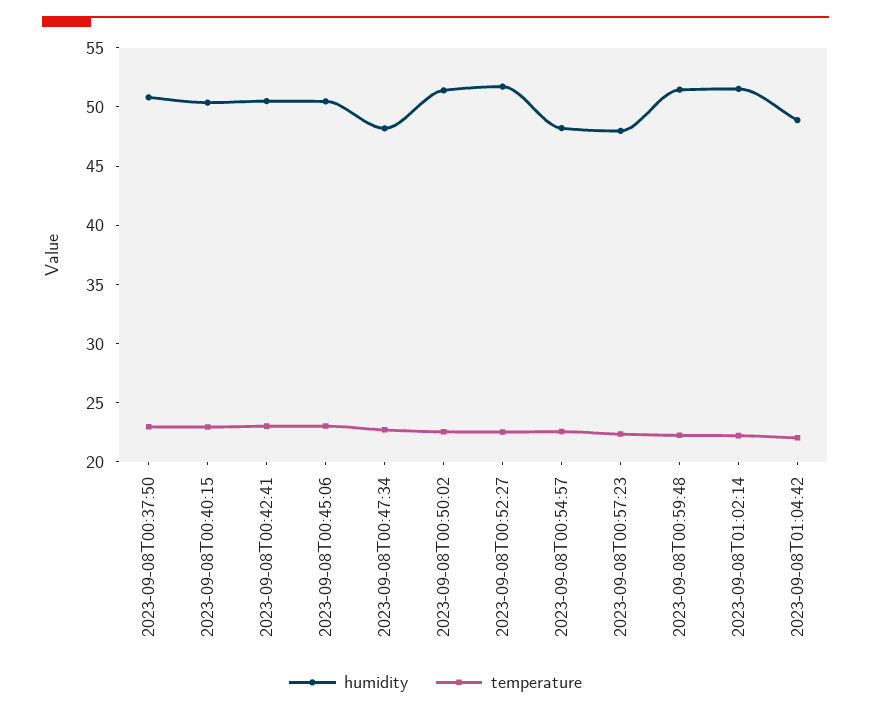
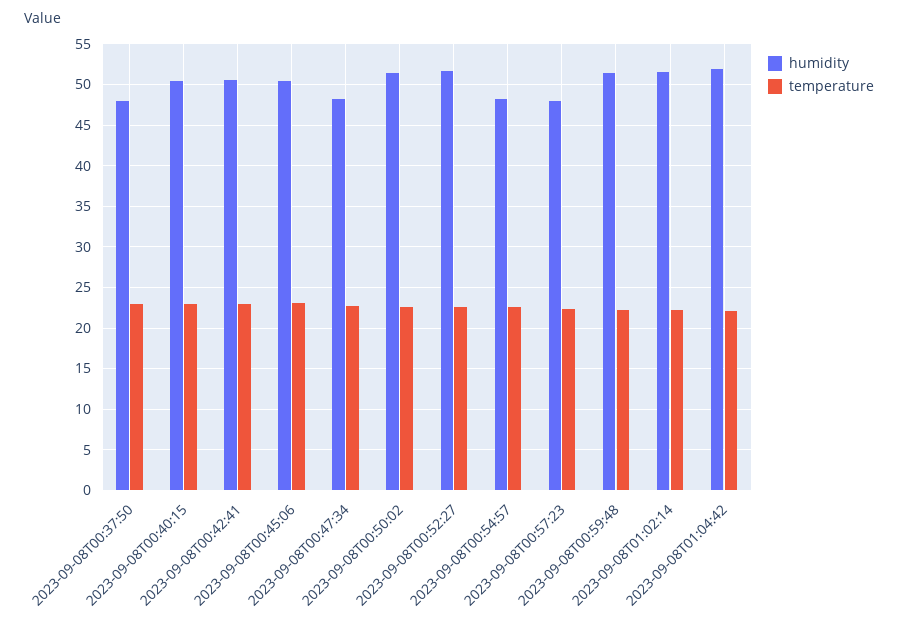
  {
    "humidity": {
-     "2023-09-08T00:37:50": 51,
+     "2023-09-08T00:37:50": 48,
      "2023-09-08T00:40:15": 50,
      "2023-09-08T00:42:41": 50,
      "2023-09-08T00:45:06": 50,
      "2023-09-08T00:47:34": 48,
      "2023-09-08T00:50:02": 51,
      "2023-09-08T00:52:27": 52,
      "2023-09-08T00:54:57": 48,
      "2023-09-08T00:57:23": 48,
      "2023-09-08T00:59:48": 51,
      "2023-09-08T01:02:14": 52,
-     "2023-09-08T01:04:42": 49
+     "2023-09-08T01:04:42": 52
    },
    "temperature": {
      "2023-09-08T00:37:50": 23,
      "2023-09-08T00:40:15": 23,
      "2023-09-08T00:42:41": 23,
      "2023-09-08T00:45:06": 23,
      "2023-09-08T00:47:34": 23,
      "2023-09-08T00:50:02": 23,
      "2023-09-08T00:52:27": 23,
      "2023-09-08T00:54:57": 23,
      "2023-09-08T00:57:23": 22,
      "2023-09-08T00:59:48": 22,
      "2023-09-08T01:02:14": 22,
      "2023-09-08T01:04:42": 22
    }
  }

